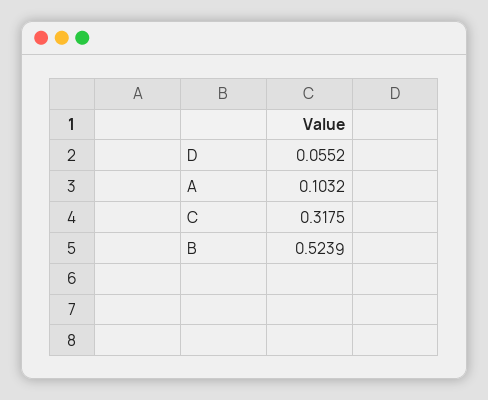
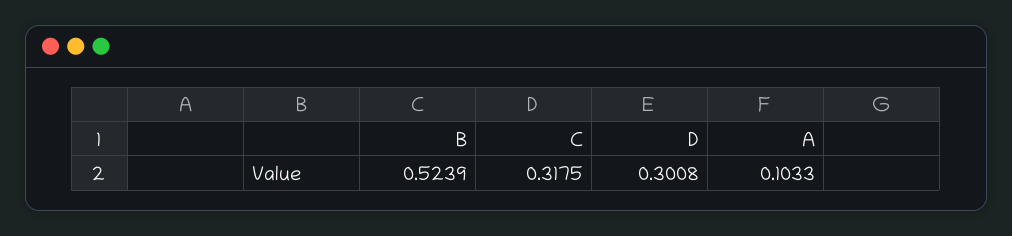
  {
-   "D": 0.0552,
+   "D": 0.3008,
-   "A": 0.1032,
+   "A": 0.1033,
    "C": 0.3175,
    "B": 0.5239
  }

